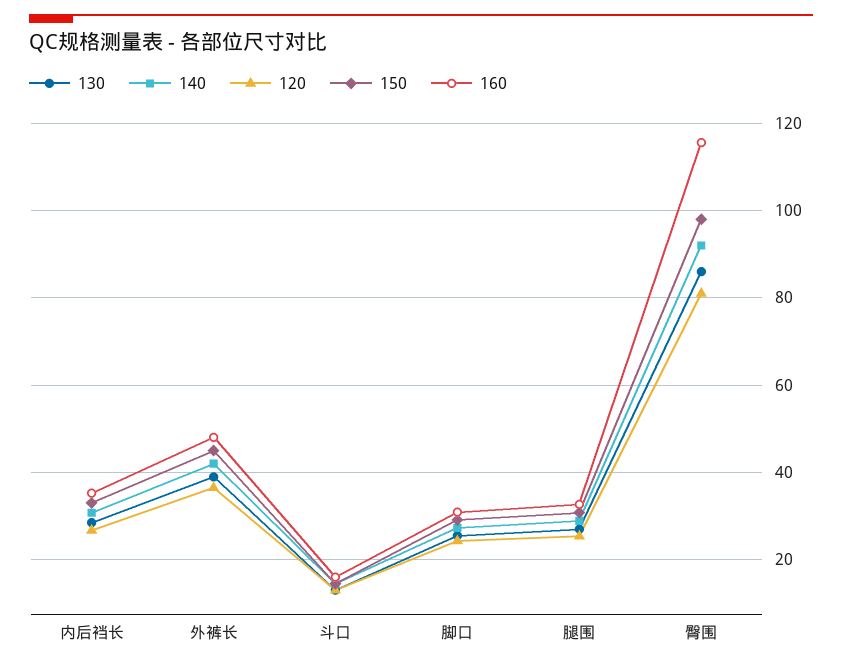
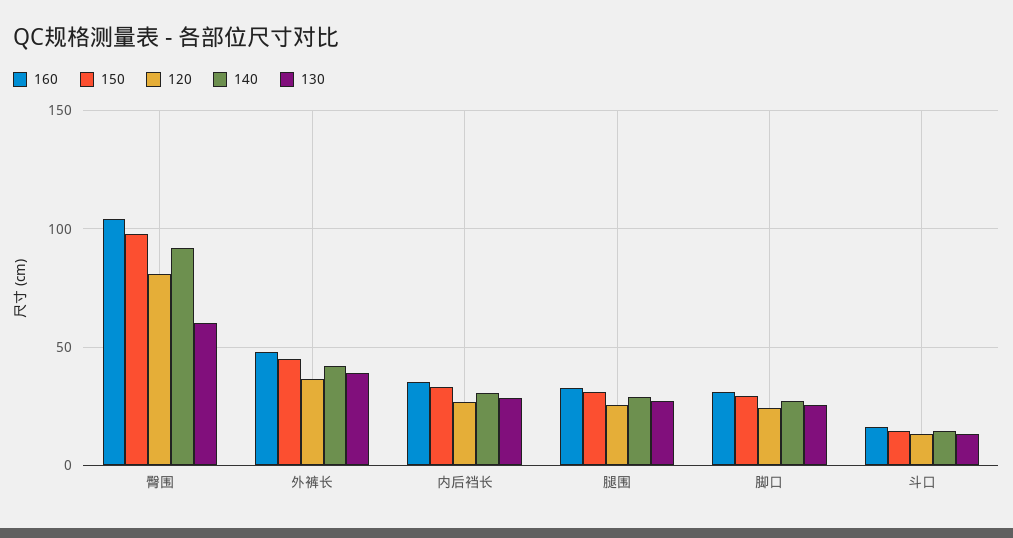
  {
    "130": {
      "内后裆长": 28,
      "外裤长": 40,
      "斗口": 14,
      "脚口": 26,
      "腿围": 28,
-     "臀围": 86
+     "臀围": 60
    },
    "140": {
      "内后裆长": 30,
      "外裤长": 42,
      "斗口": 14,
      "脚口": 28,
      "腿围": 28,
      "臀围": 92
    },
    "120": {
      "内后裆长": 26,
      "外裤长": 36,
      "斗口": 14,
      "脚口": 24,
      "腿围": 26,
      "臀围": 82
    },
    "150": {
      "内后裆长": 34,
      "外裤长": 46,
      "斗口": 14,
      "脚口": 30,
      "腿围": 30,
      "臀围": 98
    },
    "160": {
      "内后裆长": 36,
      "外裤长": 48,
      "斗口": 16,
      "脚口": 30,
      "腿围": 32,
-     "臀围": 116
+     "臀围": 105
    }
  }

